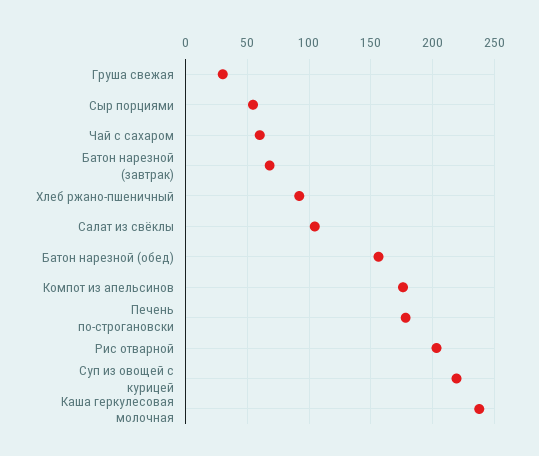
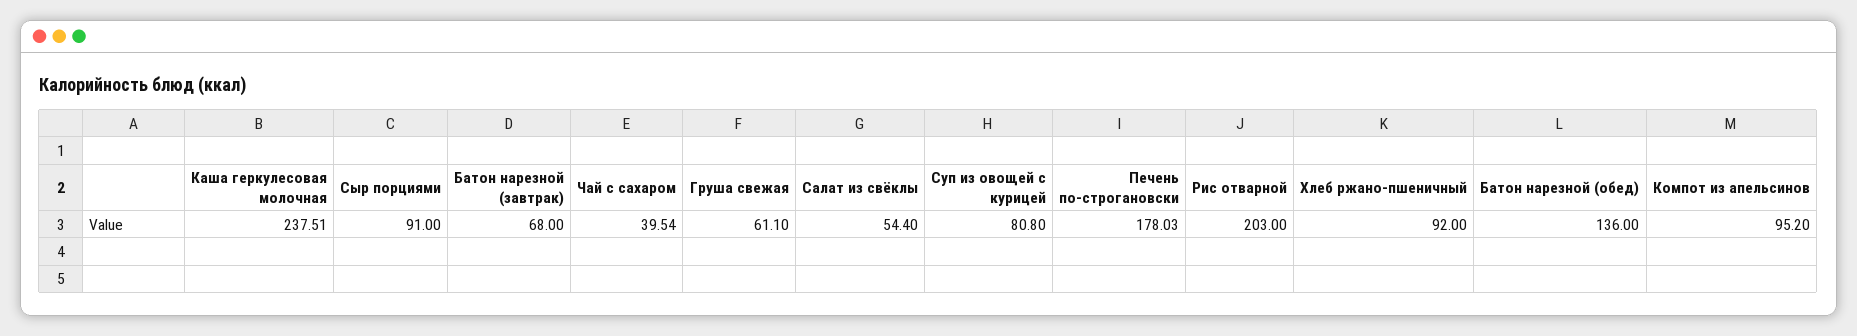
  {
-   "Груша свежая": 30,
+   "Груша свежая": 61.1,
-   "Сыр порциями": 55,
+   "Сыр порциями": 91,
-   "Чай с сахаром": 60,
+   "Чай с сахаром": 39.54,
    "Батон нарезной (завтрак)": 68,
    "Хлеб ржано-пшеничный": 92,
-   "Салат из свёклы": 105,
+   "Салат из свёклы": 54.4,
-   "Батон нарезной (обед)": 155,
+   "Батон нарезной (обед)": 136,
-   "Компот из апельсинов": 175,
+   "Компот из апельсинов": 95.2,
    "Печень по-строгановски": 178.03,
    "Рис отварной": 203,
-   "Суп из овощей с курицей": 220,
+   "Суп из овощей с курицей": 80.8,
    "Каша геркулесовая молочная": 237.51
  }

